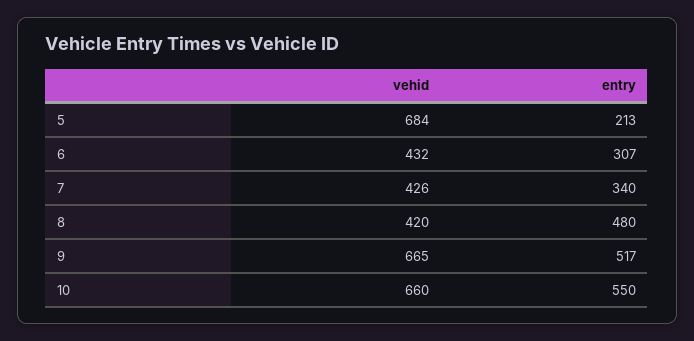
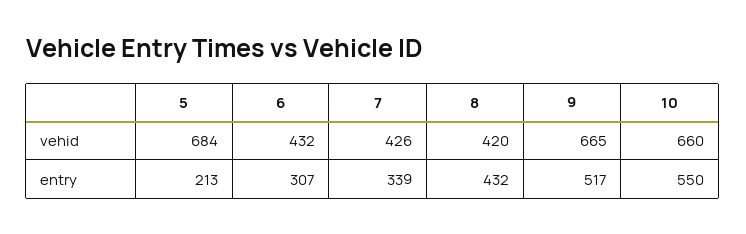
  {
    "vehid": {
      "5": 684,
      "6": 432,
      "7": 426,
      "8": 420,
      "9": 665,
      "10": 660
    },
    "entry": {
      "5": 213,
      "6": 307,
-     "7": 340,
+     "7": 339,
-     "8": 480,
+     "8": 432,
      "9": 517,
      "10": 550
    }
  }

